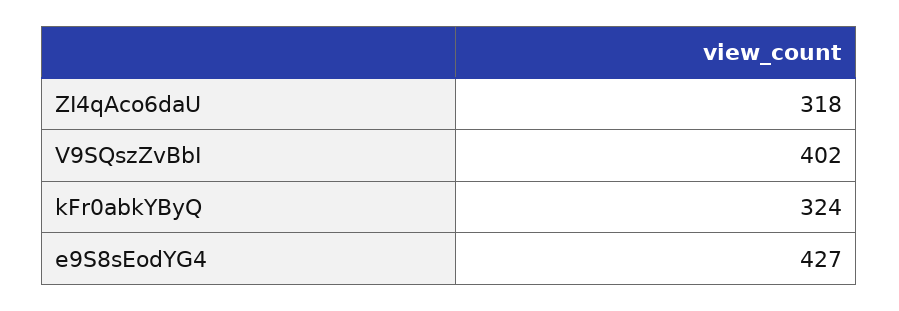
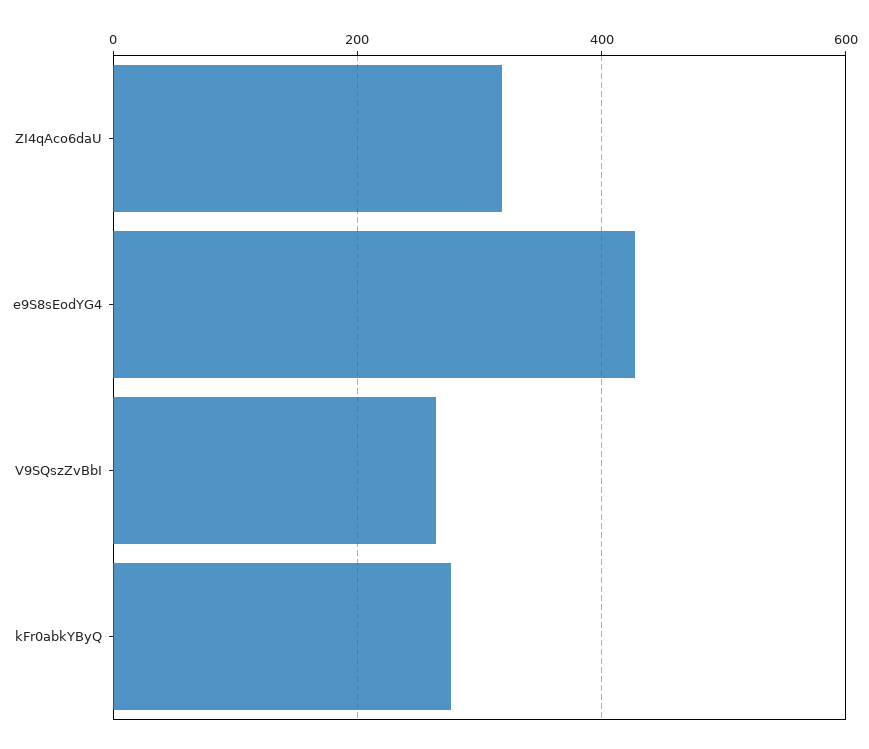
  {
    "ZI4qAco6daU": 318,
-   "V9SQszZvBbI": 402,
+   "V9SQszZvBbI": 260,
-   "kFr0abkYByQ": 324,
+   "kFr0abkYByQ": 280,
    "e9S8sEodYG4": 427
  }

